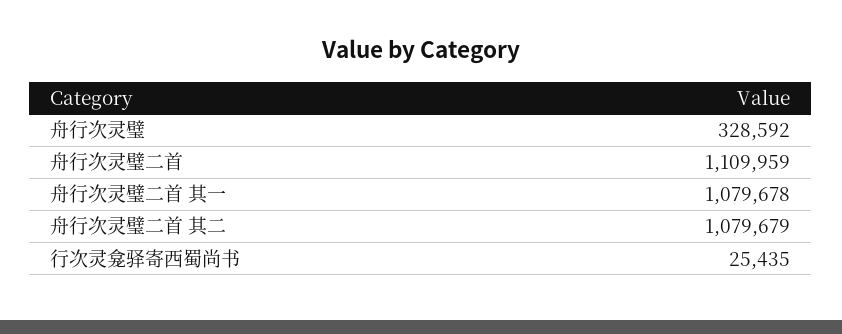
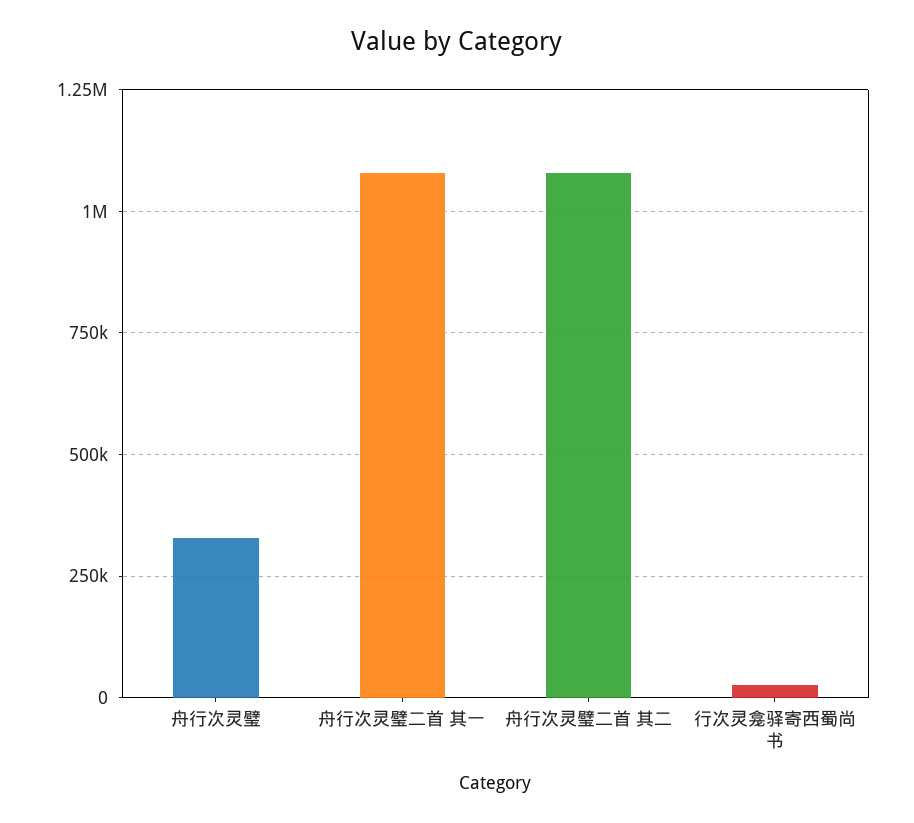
  {
    "舟行次灵璧": 328592,
-   "舟行次灵璧二首": 1109959,
    "舟行次灵璧二首 其一": 1079678,
    "舟行次灵璧二首 其二": 1079679,
    "行次灵龛驿寄西蜀尚书": 25435
  }

